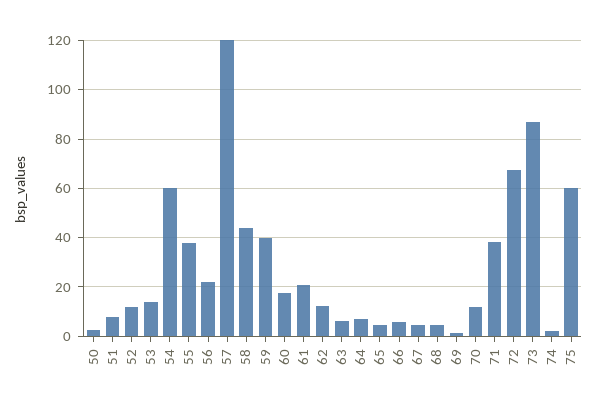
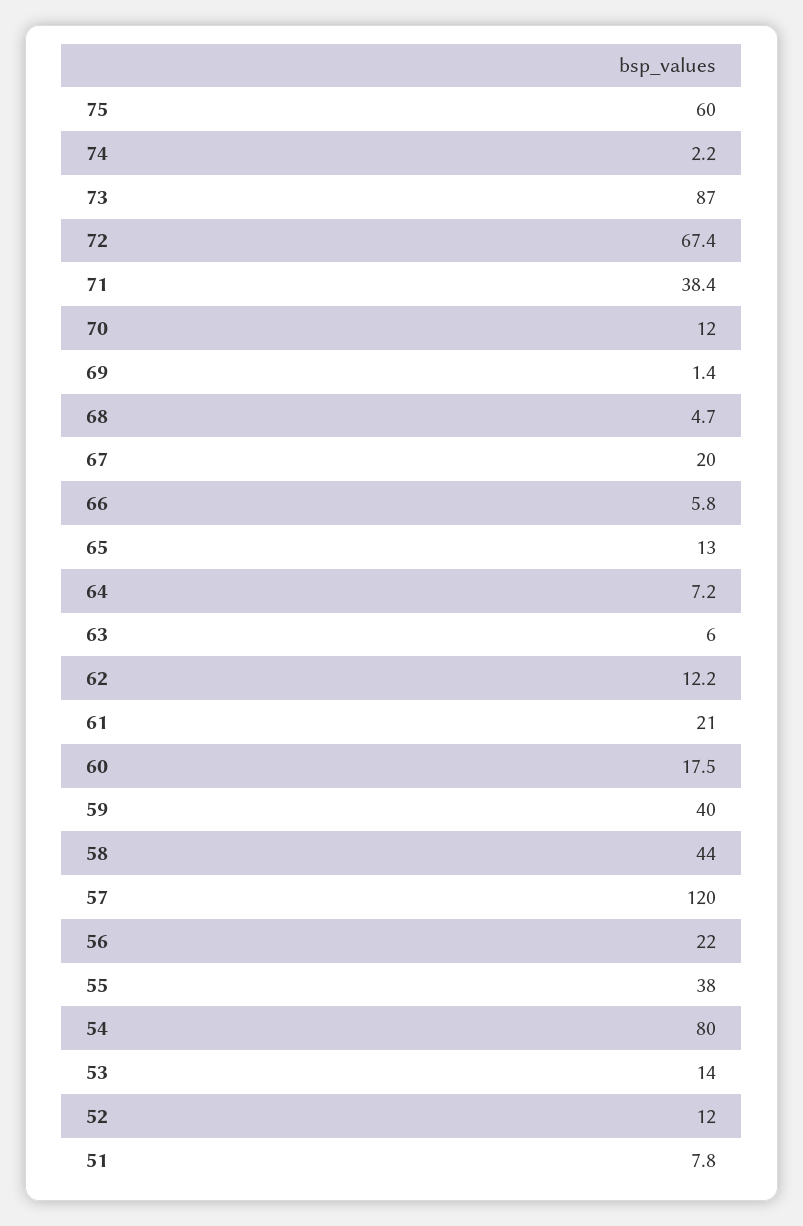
  {
-   "50": 2.5,
    "51": 7.8,
    "52": 12,
    "53": 14,
-   "54": 60,
+   "54": 80,
    "55": 38,
    "56": 22,
    "57": 120,
    "58": 44,
    "59": 40,
    "60": 17.5,
    "61": 21,
    "62": 12.2,
    "63": 6,
    "64": 7.2,
-   "65": 5,
+   "65": 13,
    "66": 5.8,
-   "67": 5,
+   "67": 20,
    "68": 4.7,
    "69": 1.4,
    "70": 12,
    "71": 38.4,
    "72": 67.4,
    "73": 87,
    "74": 2.2,
    "75": 60
  }

